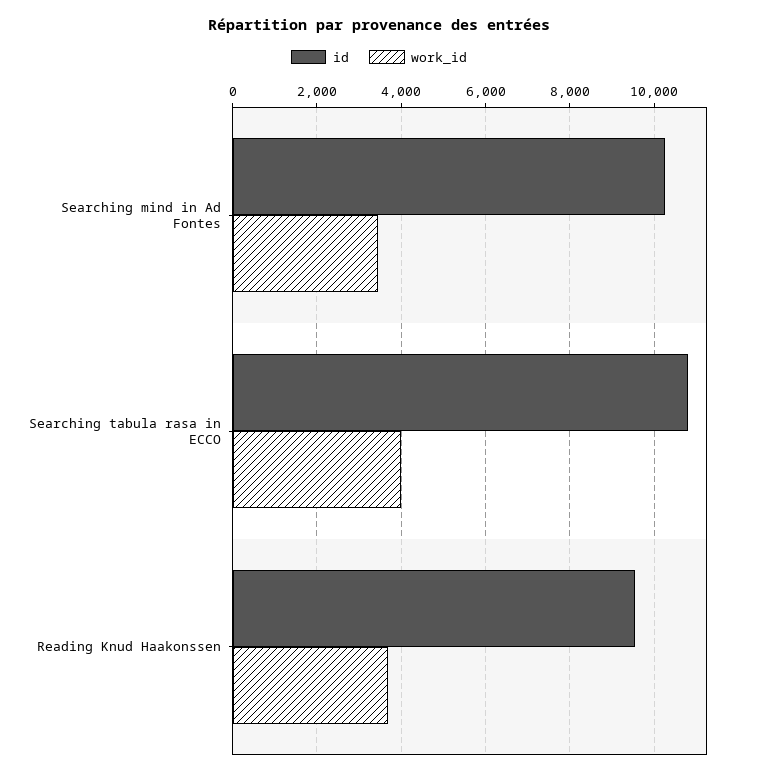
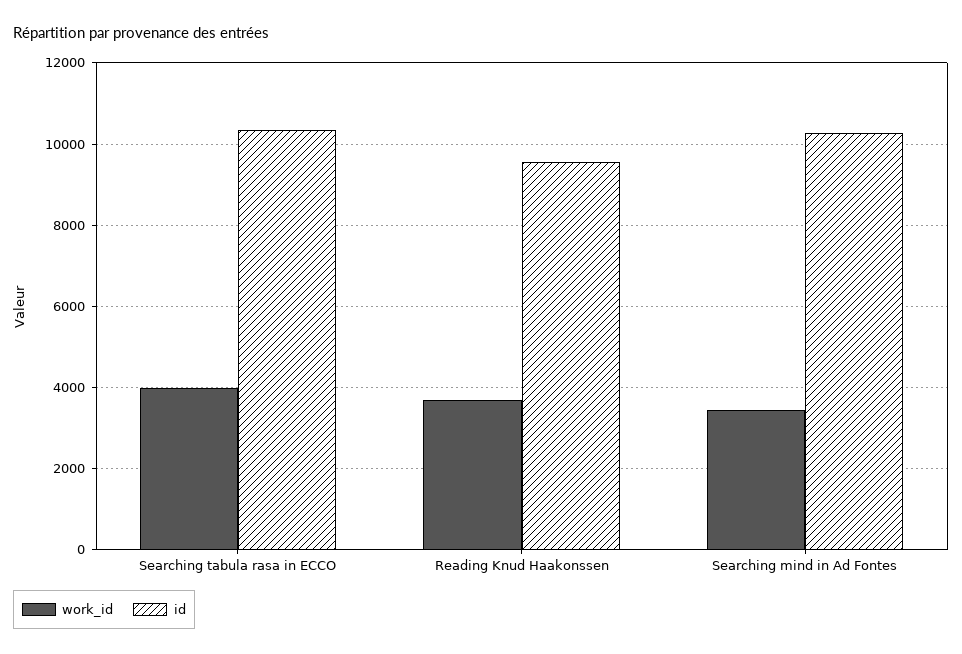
  {
    "id": {
      "Searching mind in Ad Fontes": 10200,
-     "Searching tabula rasa in ECCO": 10800,
+     "Searching tabula rasa in ECCO": 10400,
      "Reading Knud Haakonssen": 9600
    },
    "work_id": {
      "Searching mind in Ad Fontes": 3400,
      "Searching tabula rasa in ECCO": 4000,
      "Reading Knud Haakonssen": 3600
    }
  }

